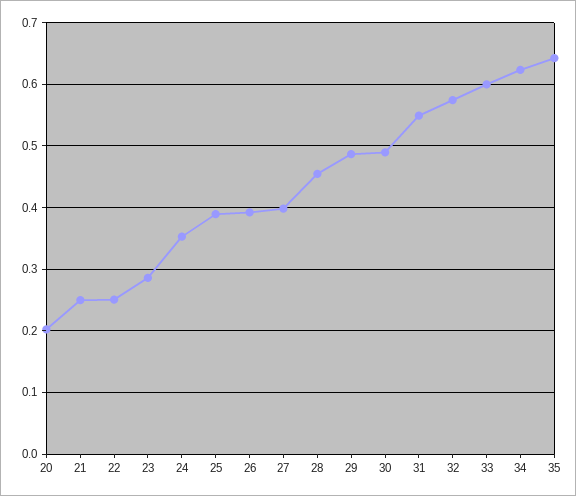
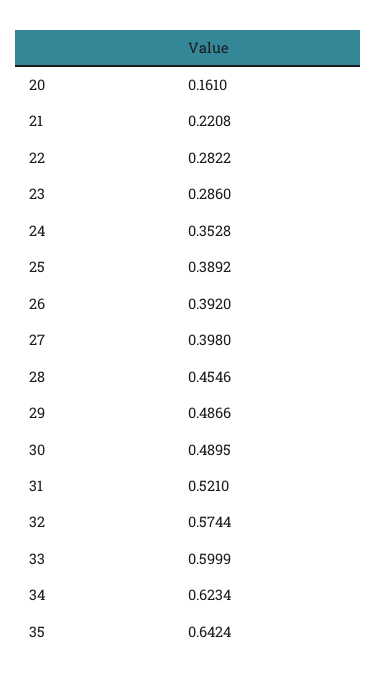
  {
-   "20": 0.2,
+   "20": 0.161,
-   "21": 0.25,
+   "21": 0.2208,
-   "22": 0.25,
+   "22": 0.2822,
    "23": 0.286,
    "24": 0.3528,
    "25": 0.3892,
    "26": 0.392,
    "27": 0.398,
    "28": 0.4546,
    "29": 0.4866,
    "30": 0.4895,
-   "31": 0.55,
+   "31": 0.521,
    "32": 0.5744,
    "33": 0.5999,
    "34": 0.6234,
    "35": 0.6424
  }

